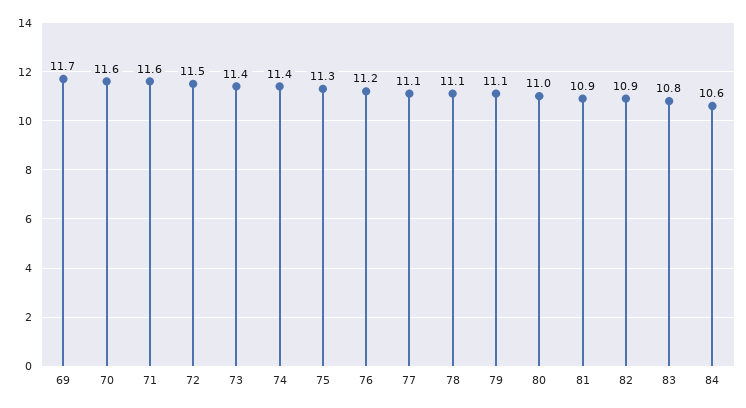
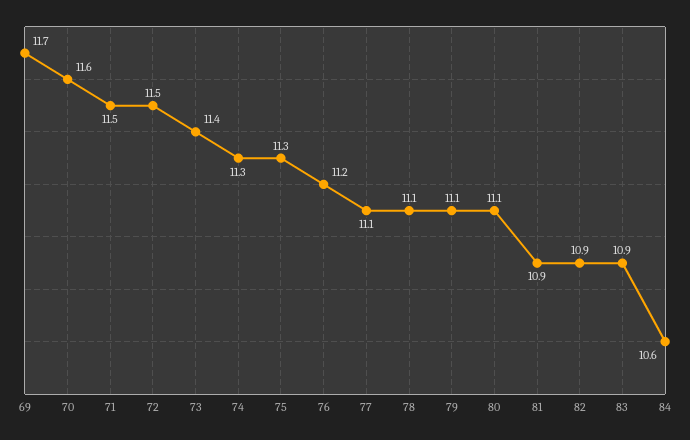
  {
    "69": 11.7,
    "70": 11.6,
-   "71": 11.6,
+   "71": 11.5,
    "72": 11.5,
    "73": 11.4,
-   "74": 11.4,
+   "74": 11.3,
    "75": 11.3,
    "76": 11.2,
    "77": 11.1,
    "78": 11.1,
    "79": 11.1,
-   "80": 11,
+   "80": 11.1,
    "81": 10.9,
    "82": 10.9,
-   "83": 10.8,
+   "83": 10.9,
    "84": 10.6
  }

